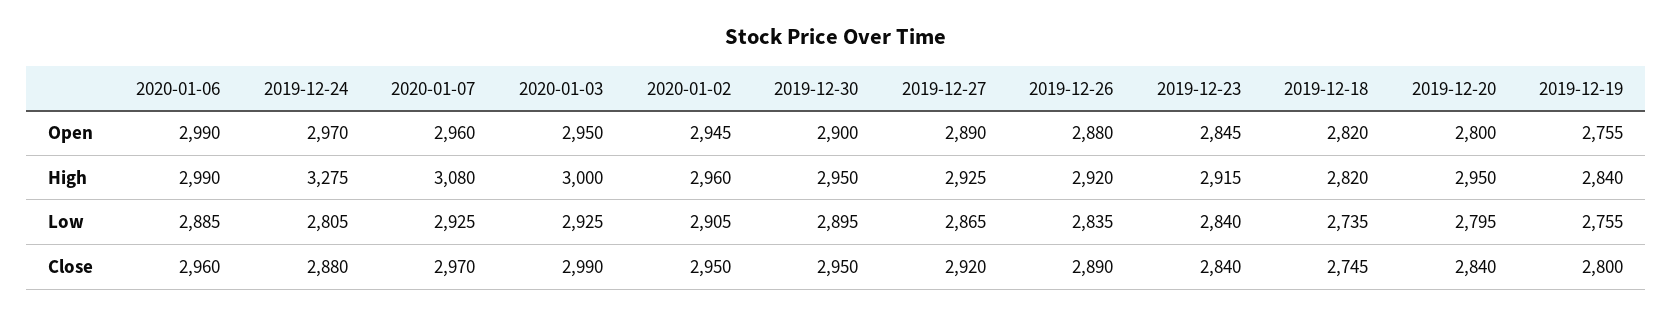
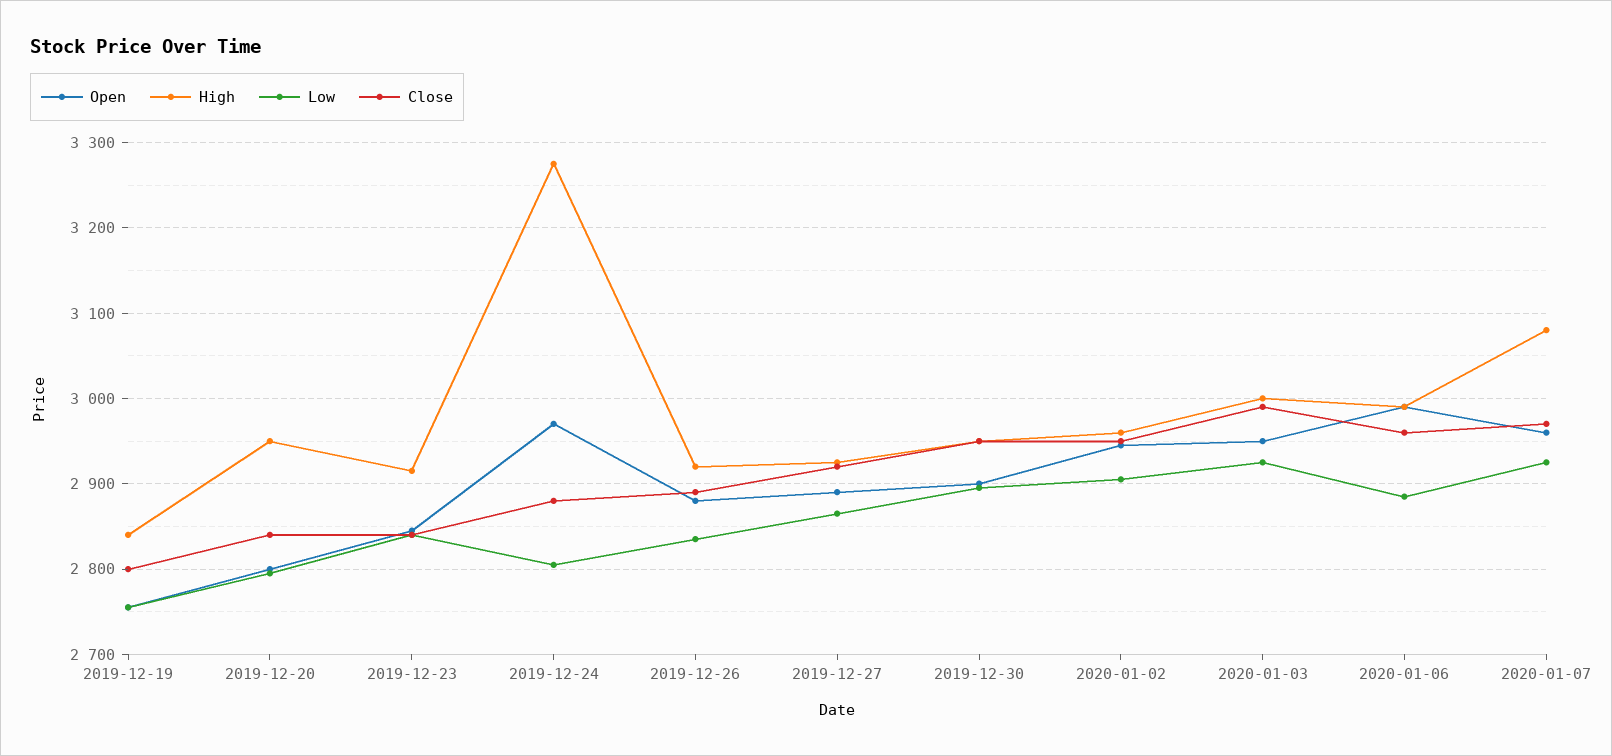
  {
    "Open": {
      "2020-01-06": 2990,
      "2019-12-24": 2970,
      "2020-01-07": 2960,
      "2020-01-03": 2950,
      "2020-01-02": 2945,
      "2019-12-30": 2900,
      "2019-12-27": 2890,
      "2019-12-26": 2880,
      "2019-12-23": 2845,
-     "2019-12-18": 2820,
      "2019-12-20": 2800,
      "2019-12-19": 2755
    },
    "High": {
      "2020-01-06": 2990,
      "2019-12-24": 3275,
      "2020-01-07": 3080,
      "2020-01-03": 3000,
      "2020-01-02": 2960,
      "2019-12-30": 2950,
      "2019-12-27": 2925,
      "2019-12-26": 2920,
      "2019-12-23": 2915,
-     "2019-12-18": 2820,
      "2019-12-20": 2950,
      "2019-12-19": 2840
    },
    "Low": {
      "2020-01-06": 2885,
      "2019-12-24": 2805,
      "2020-01-07": 2925,
      "2020-01-03": 2925,
      "2020-01-02": 2905,
      "2019-12-30": 2895,
      "2019-12-27": 2865,
      "2019-12-26": 2835,
      "2019-12-23": 2840,
-     "2019-12-18": 2735,
      "2019-12-20": 2795,
      "2019-12-19": 2755
    },
    "Close": {
      "2020-01-06": 2960,
      "2019-12-24": 2880,
      "2020-01-07": 2970,
      "2020-01-03": 2990,
      "2020-01-02": 2950,
      "2019-12-30": 2950,
      "2019-12-27": 2920,
      "2019-12-26": 2890,
      "2019-12-23": 2840,
-     "2019-12-18": 2745,
      "2019-12-20": 2840,
      "2019-12-19": 2800
    }
  }

